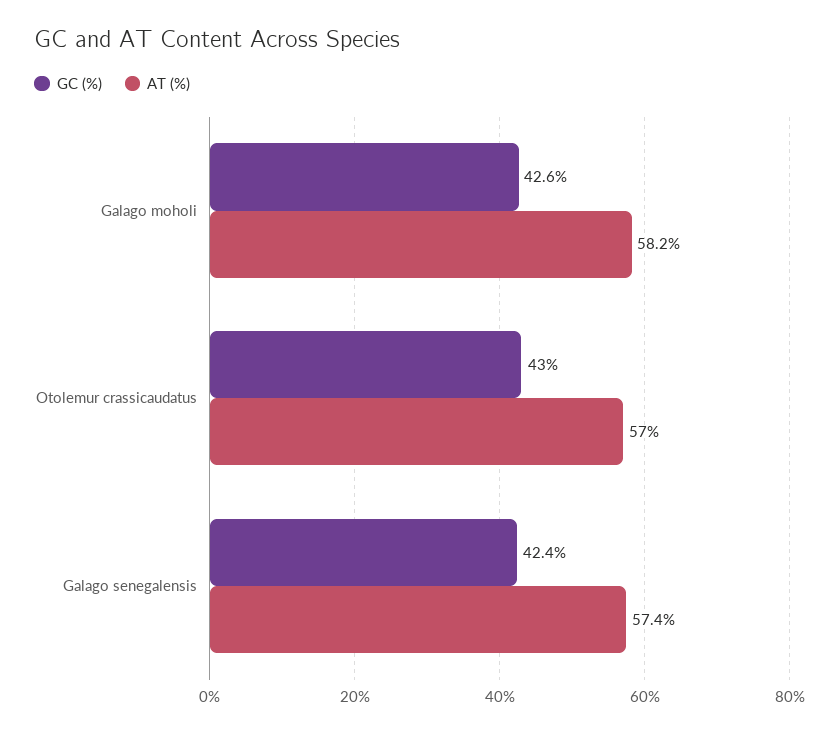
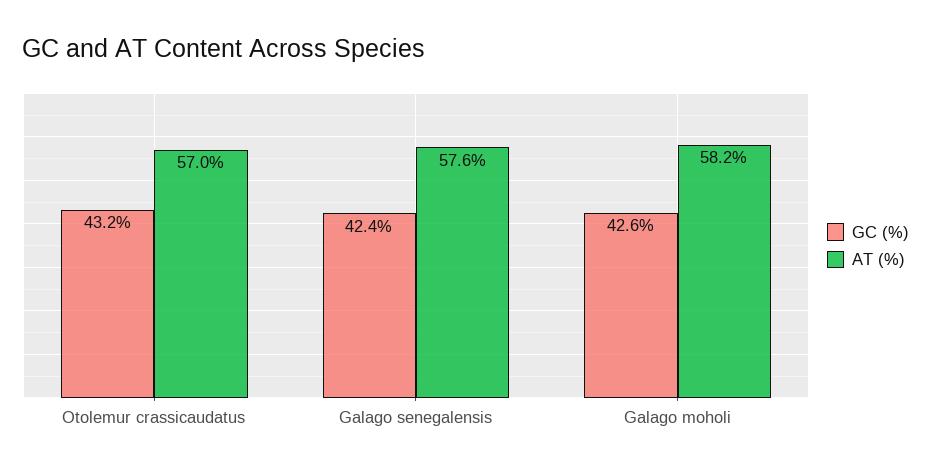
  {
    "GC (%)": {
      "Galago moholi": 42.6,
-     "Otolemur crassicaudatus": 43,
+     "Otolemur crassicaudatus": 43.2,
      "Galago senegalensis": 42.4
    },
    "AT (%)": {
      "Galago moholi": 58.2,
      "Otolemur crassicaudatus": 57,
-     "Galago senegalensis": 57.4
+     "Galago senegalensis": 57.6
    }
  }

